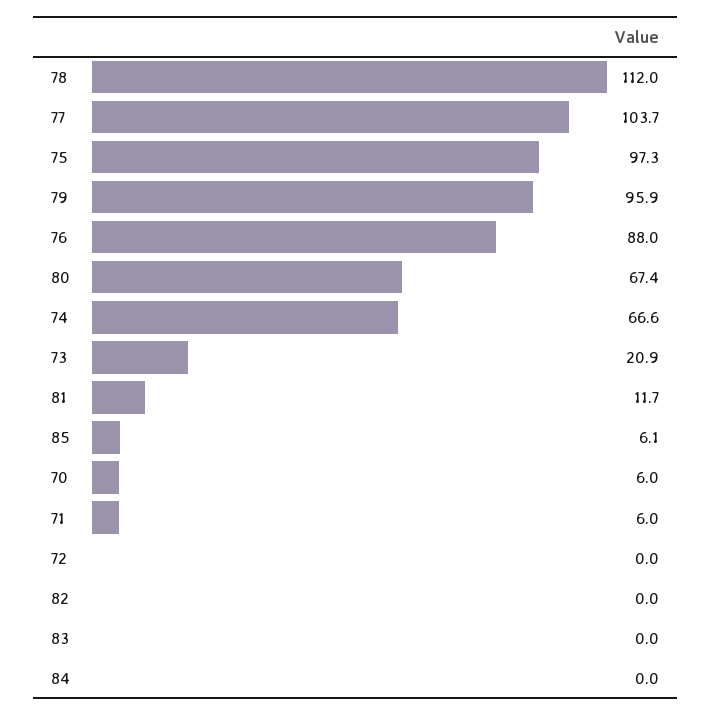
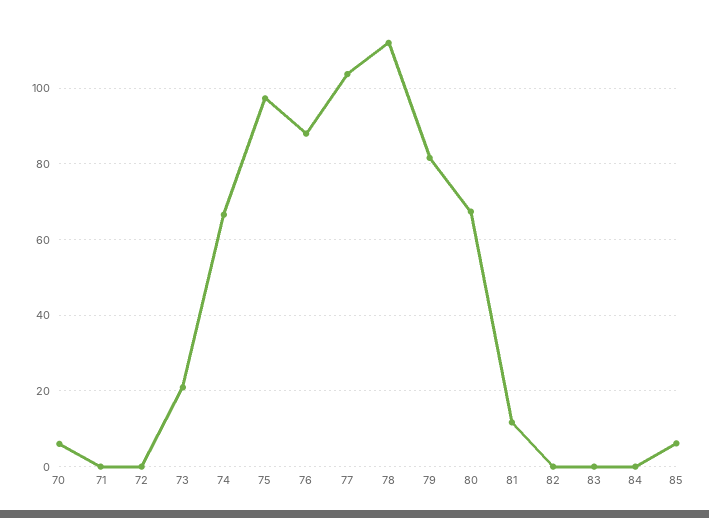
  {
    "78": 112,
    "77": 103.7,
    "75": 97.3,
-   "79": 95.9,
+   "79": 82,
    "76": 88,
    "80": 67.4,
    "74": 66.6,
    "73": 20.9,
    "81": 11.7,
    "85": 6.1,
    "70": 6,
-   "71": 6,
+   "71": 0,
    "72": 0,
    "82": 0,
    "83": 0,
    "84": 0
  }

